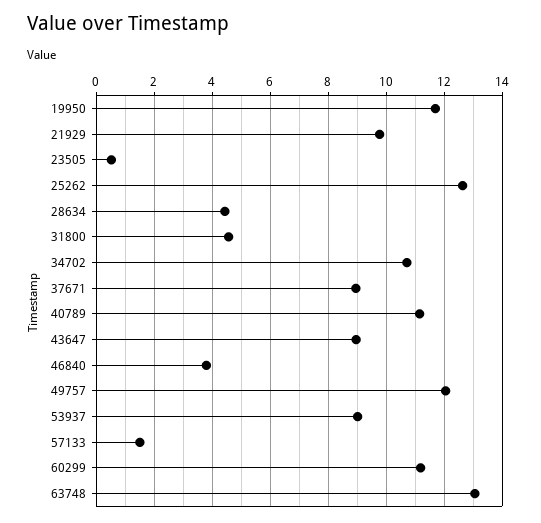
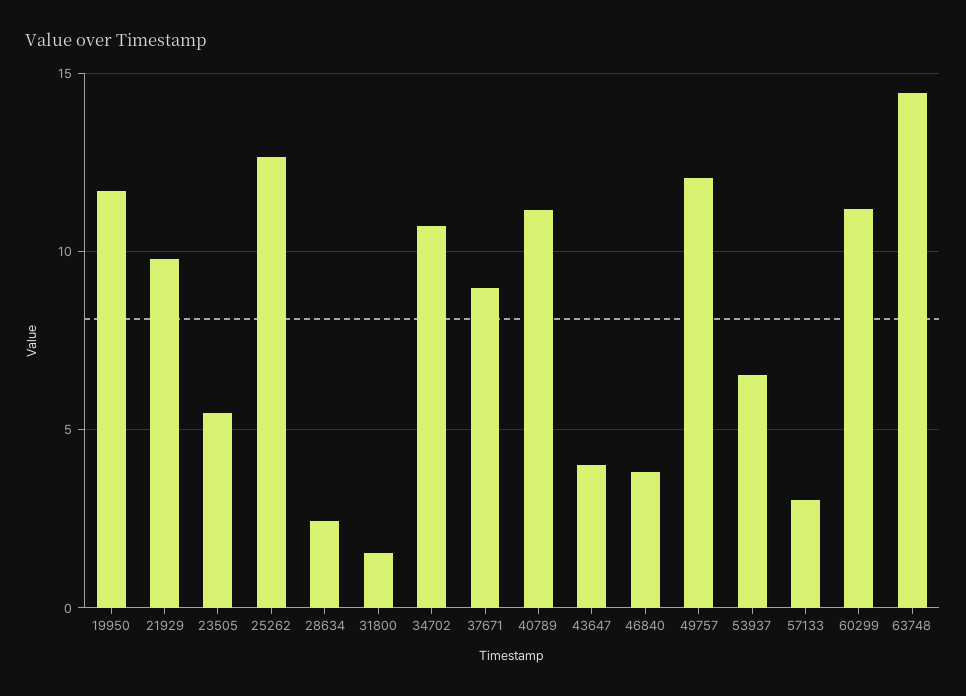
  {
    "19950": 11.75,
    "21929": 9.75,
-   "23505": 0.5,
+   "23505": 5.5,
    "25262": 12.75,
-   "28634": 4.5,
+   "28634": 2.5,
-   "31800": 4.5,
+   "31800": 1.5,
    "34702": 10.75,
    "37671": 9,
    "40789": 11.25,
-   "43647": 9,
+   "43647": 4,
    "46840": 3.75,
    "49757": 12,
-   "53937": 9,
+   "53937": 6.5,
-   "57133": 1.5,
+   "57133": 3,
    "60299": 11.25,
-   "63748": 13
+   "63748": 14.5
  }

